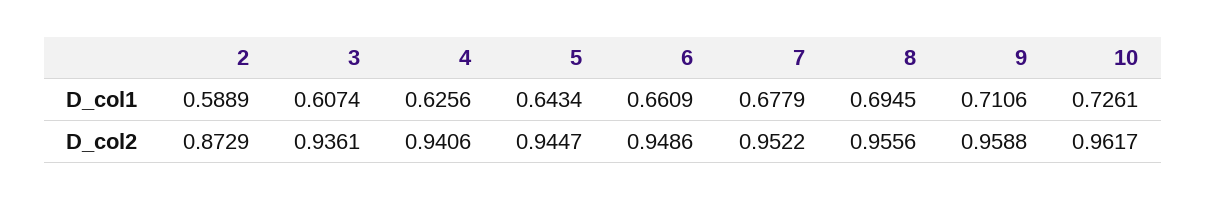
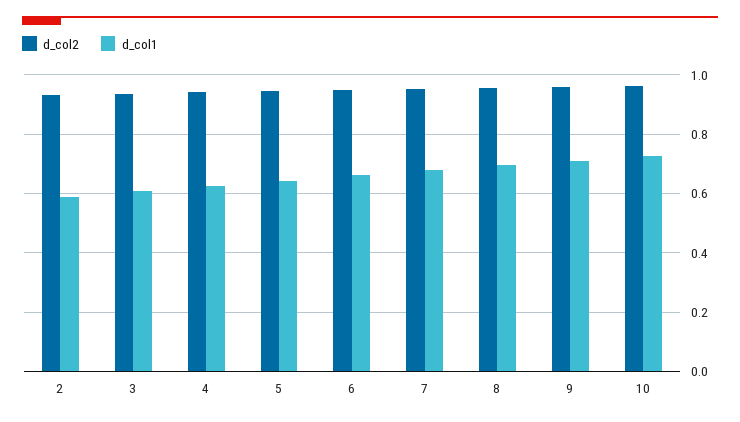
  {
    "D_col1": {
      "2": 0.5889,
      "3": 0.6074,
      "4": 0.6256,
      "5": 0.6434,
      "6": 0.6609,
      "7": 0.6779,
      "8": 0.6945,
      "9": 0.7106,
      "10": 0.7261
    },
    "D_col2": {
-     "2": 0.8729,
+     "2": 0.925,
      "3": 0.9361,
      "4": 0.9406,
      "5": 0.9447,
      "6": 0.9486,
      "7": 0.9522,
      "8": 0.9556,
      "9": 0.9588,
      "10": 0.9617
    }
  }

